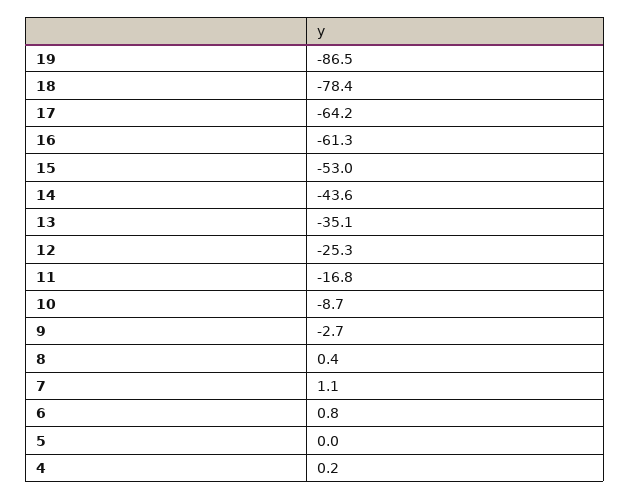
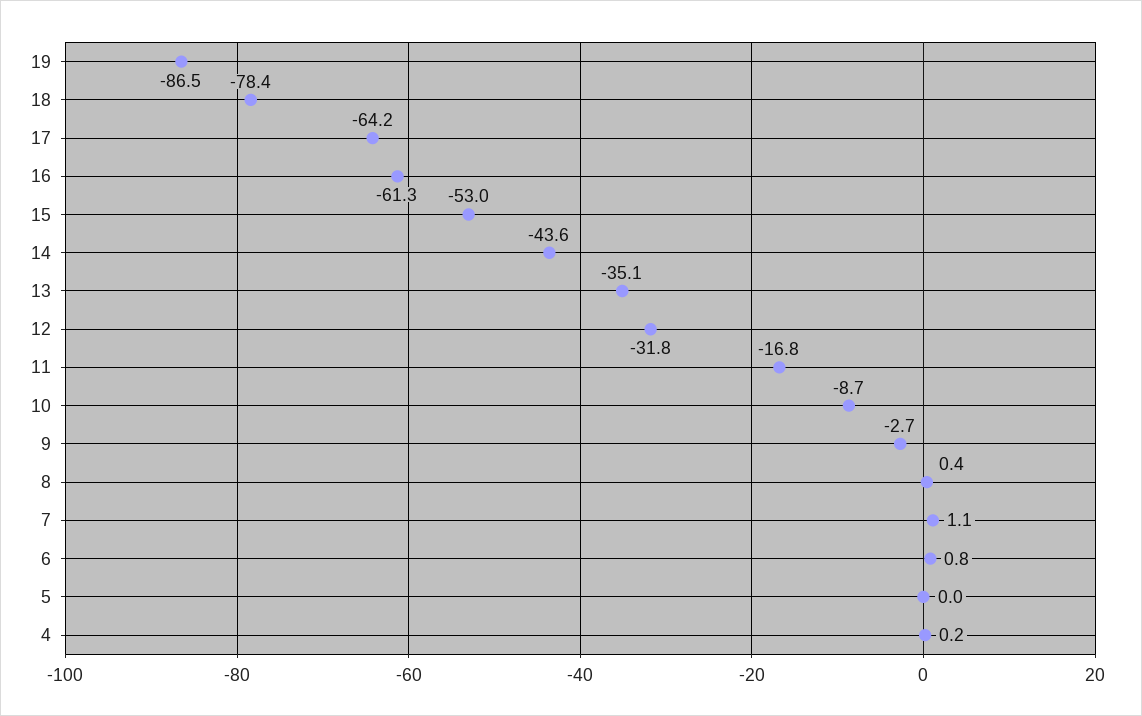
  {
    "19": -86.5,
    "18": -78.4,
    "17": -64.2,
    "16": -61.3,
    "15": -53,
    "14": -43.6,
    "13": -35.1,
-   "12": -25.3,
+   "12": -31.8,
    "11": -16.8,
    "10": -8.7,
    "9": -2.7,
    "8": 0.4,
    "7": 1.1,
    "6": 0.8,
    "5": 0,
    "4": 0.2
  }

